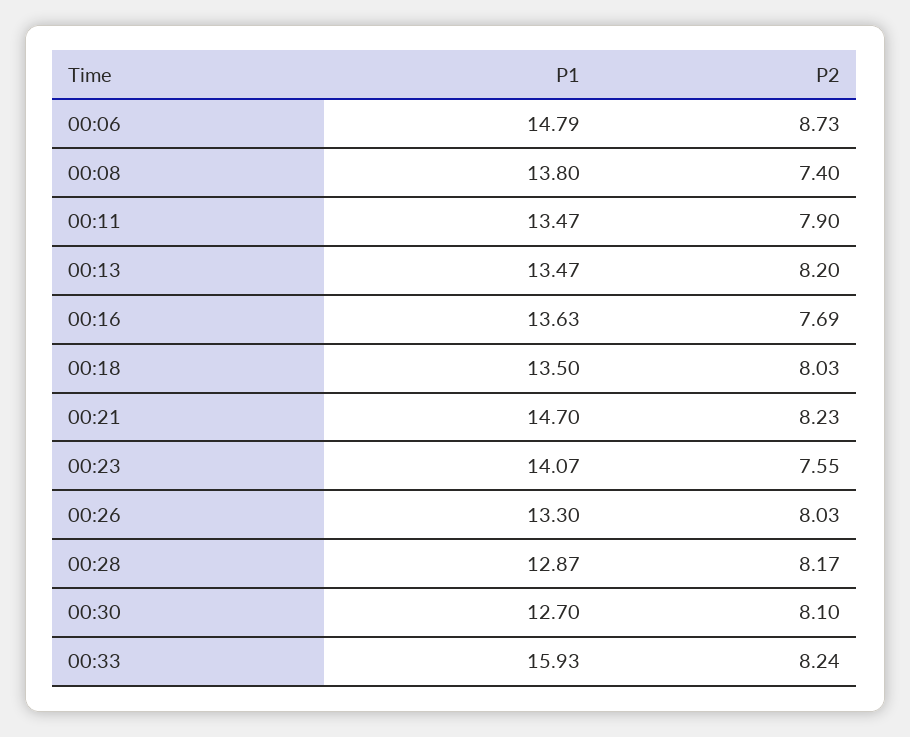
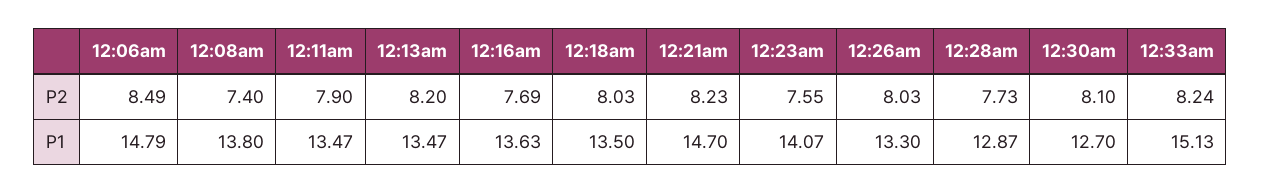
  {
    "P1": {
      "00:06": 14.79,
      "00:08": 13.8,
      "00:11": 13.47,
      "00:13": 13.47,
      "00:16": 13.63,
      "00:18": 13.5,
      "00:21": 14.7,
      "00:23": 14.07,
      "00:26": 13.3,
      "00:28": 12.87,
      "00:30": 12.7,
-     "00:33": 15.93
+     "00:33": 15.13
    },
    "P2": {
-     "00:06": 8.73,
+     "00:06": 8.49,
      "00:08": 7.4,
      "00:11": 7.9,
      "00:13": 8.2,
      "00:16": 7.69,
      "00:18": 8.03,
      "00:21": 8.23,
      "00:23": 7.55,
      "00:26": 8.03,
-     "00:28": 8.17,
+     "00:28": 7.73,
      "00:30": 8.1,
      "00:33": 8.24
    }
  }

